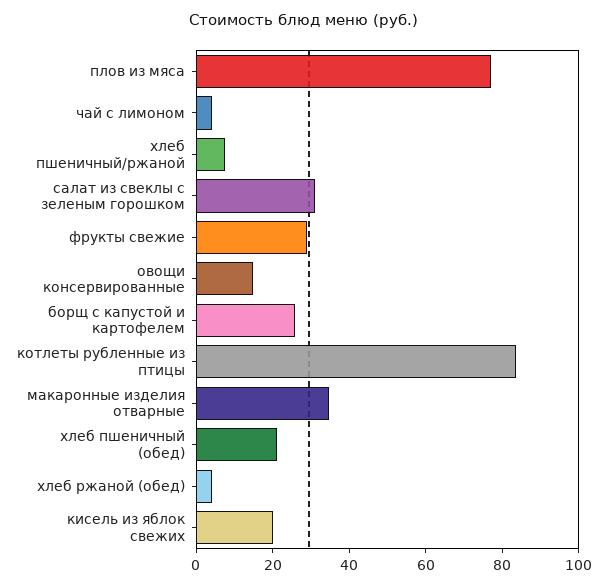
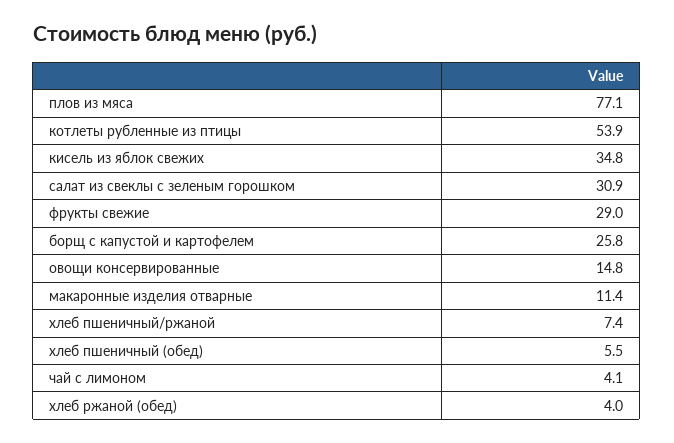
  {
    "плов из мяса": 77.1,
    "чай с лимоном": 4.1,
    "хлеб пшеничный/ржаной": 7.4,
    "салат из свеклы с зеленым горошком": 30.9,
    "фрукты свежие": 29,
    "овощи консервированные": 14.8,
    "борщ с капустой и картофелем": 25.8,
-   "котлеты рубленные из птицы": 85,
+   "котлеты рубленные из птицы": 53.9,
-   "макаронные изделия отварные": 35,
+   "макаронные изделия отварные": 11.4,
-   "хлеб пшеничный (обед)": 20,
+   "хлеб пшеничный (обед)": 5.5,
    "хлеб ржаной (обед)": 4,
-   "кисель из яблок свежих": 20
+   "кисель из яблок свежих": 34.8
  }

